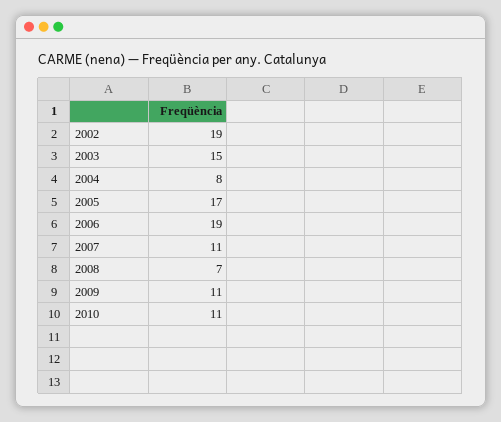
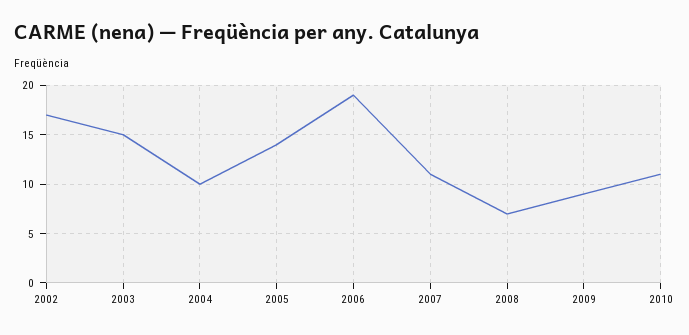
  {
-   "2002": 19,
+   "2002": 17,
    "2003": 15,
-   "2004": 8,
+   "2004": 10,
-   "2005": 17,
+   "2005": 14,
    "2006": 19,
    "2007": 11,
    "2008": 7,
-   "2009": 11,
+   "2009": 9,
    "2010": 11
  }

